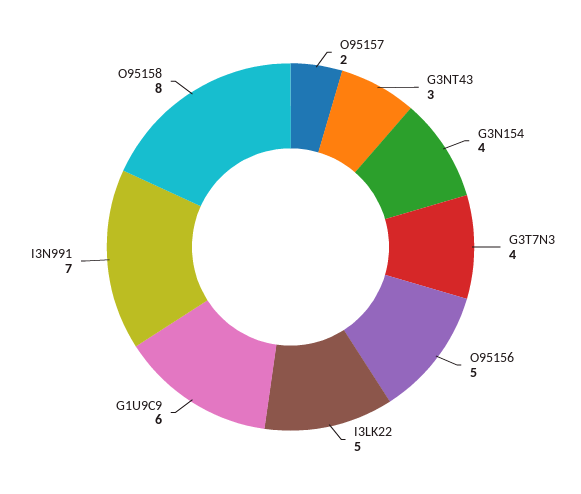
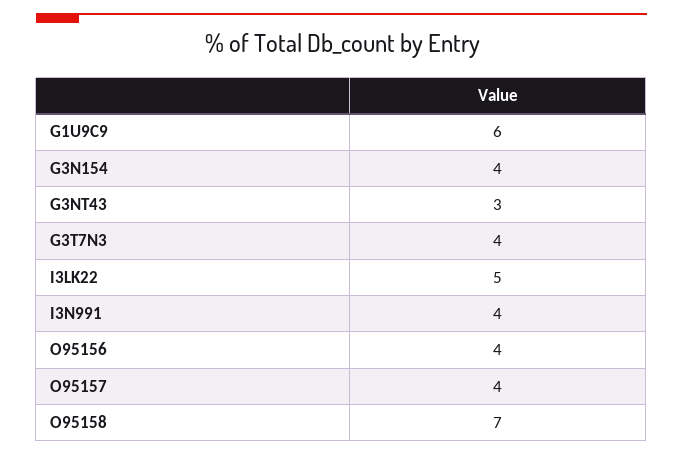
  {
-   "O95157": 2,
+   "O95157": 4,
    "G3NT43": 3,
    "G3N154": 4,
    "G3T7N3": 4,
-   "O95156": 5,
+   "O95156": 4,
    "I3LK22": 5,
    "G1U9C9": 6,
-   "I3N991": 7,
+   "I3N991": 4,
-   "O95158": 8
+   "O95158": 7
  }

